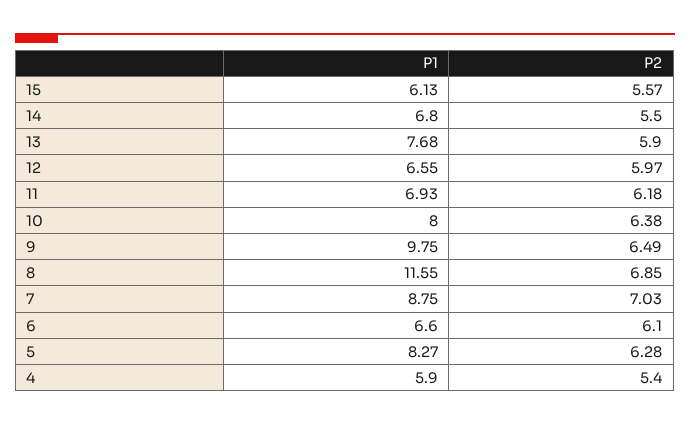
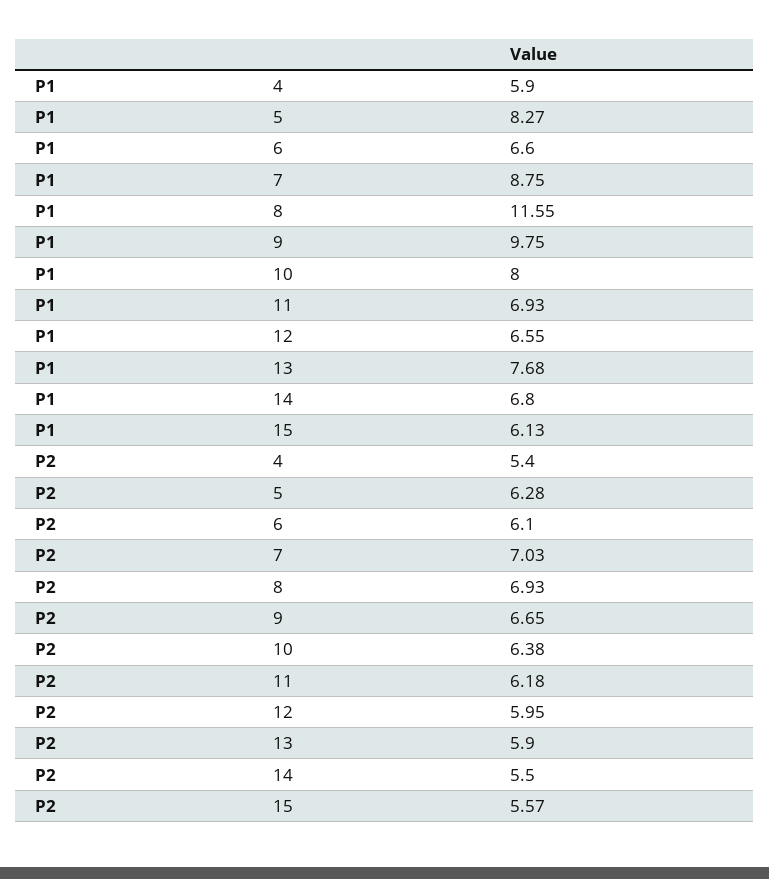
  {
    "P1": {
      "15": 6.13,
      "14": 6.8,
      "13": 7.68,
      "12": 6.55,
      "11": 6.93,
      "10": 8,
      "9": 9.75,
      "8": 11.55,
      "7": 8.75,
      "6": 6.6,
      "5": 8.27,
      "4": 5.9
    },
    "P2": {
      "15": 5.57,
      "14": 5.5,
      "13": 5.9,
-     "12": 5.97,
+     "12": 5.95,
      "11": 6.18,
      "10": 6.38,
-     "9": 6.49,
+     "9": 6.65,
-     "8": 6.85,
+     "8": 6.93,
      "7": 7.03,
      "6": 6.1,
      "5": 6.28,
      "4": 5.4
    }
  }

